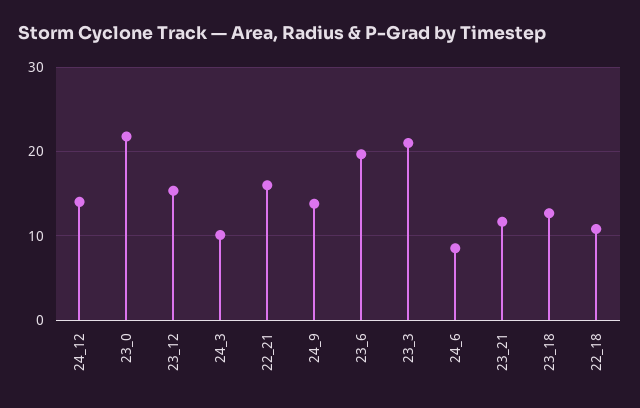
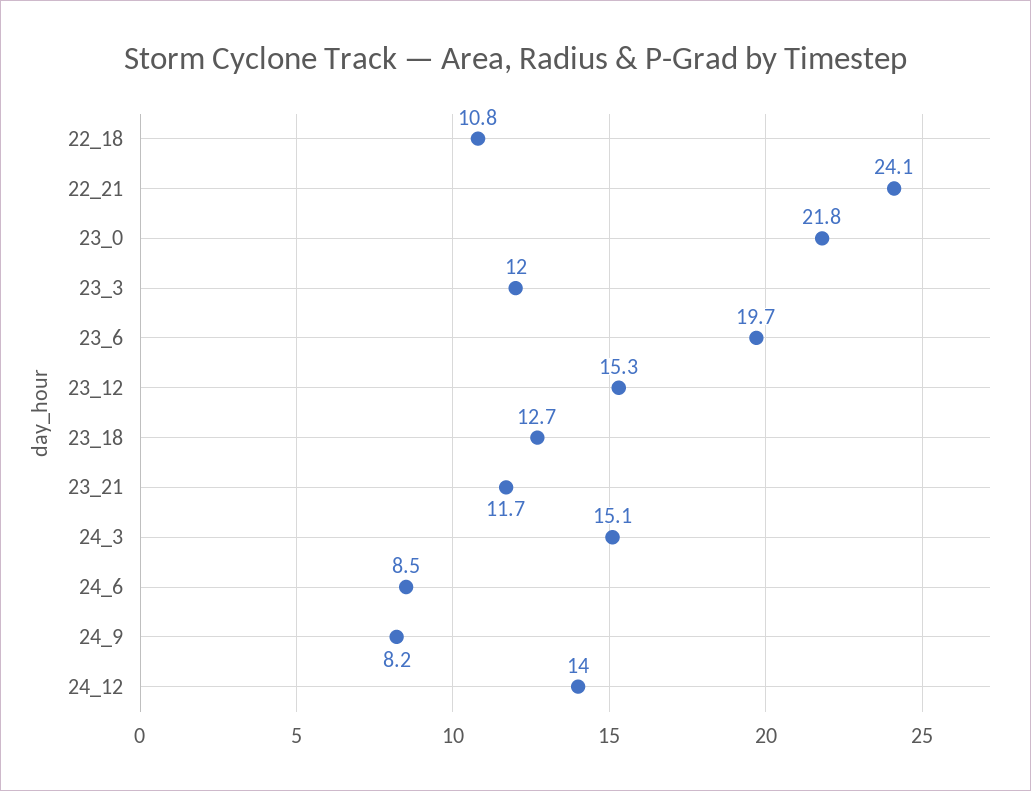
  {
    "24_12": 14,
    "23_0": 21.8,
    "23_12": 15.3,
-   "24_3": 10,
+   "24_3": 15.1,
-   "22_21": 16,
+   "22_21": 24.1,
-   "24_9": 14,
+   "24_9": 8.2,
    "23_6": 19.7,
-   "23_3": 21,
+   "23_3": 12,
    "24_6": 8.5,
    "23_21": 11.7,
    "23_18": 12.7,
    "22_18": 10.8
  }

